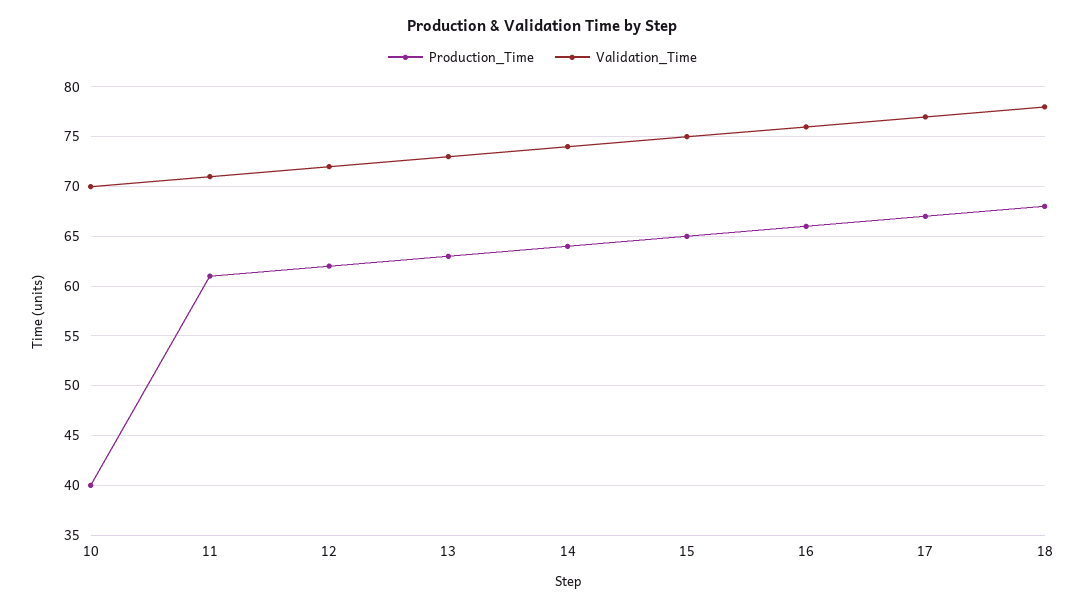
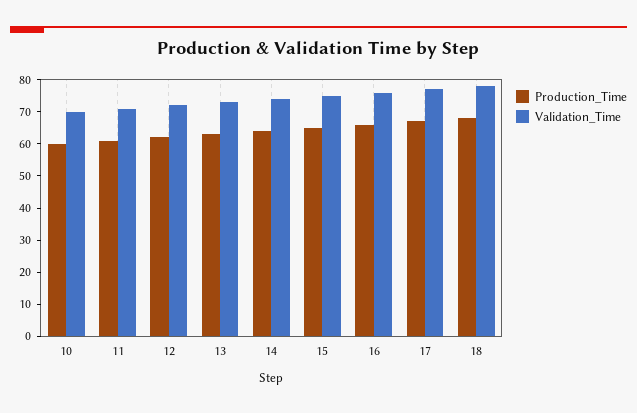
  {
    "Production_Time": {
-     "10": 40,
+     "10": 60,
      "11": 61,
      "12": 62,
      "13": 63,
      "14": 64,
      "15": 65,
      "16": 66,
      "17": 67,
      "18": 68
    },
    "Validation_Time": {
      "10": 70,
      "11": 71,
      "12": 72,
      "13": 73,
      "14": 74,
      "15": 75,
      "16": 76,
      "17": 77,
      "18": 78
    }
  }

